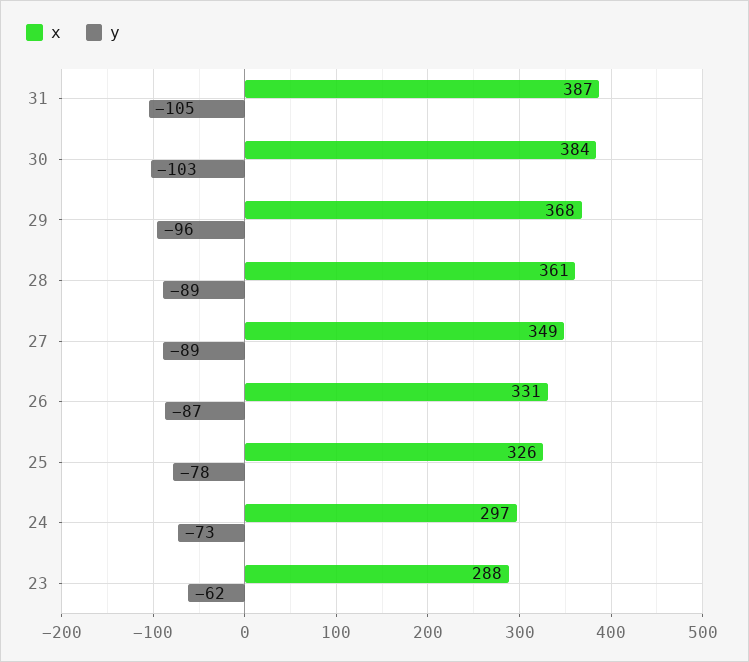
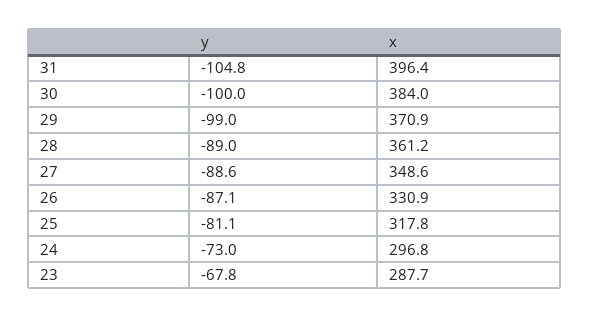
  {
    "x": {
-     "31": 387,
+     "31": 396.4,
      "30": 384,
-     "29": 368,
+     "29": 370.9,
      "28": 361.2,
      "27": 348.6,
      "26": 330.9,
-     "25": 326,
+     "25": 317.8,
      "24": 296.8,
      "23": 287.7
    },
    "y": {
      "31": -104.8,
-     "30": -103,
+     "30": -100,
-     "29": -96,
+     "29": -99,
      "28": -89,
      "27": -88.6,
      "26": -87.1,
-     "25": -78,
+     "25": -81.1,
      "24": -73,
-     "23": -62
+     "23": -67.8
    }
  }

